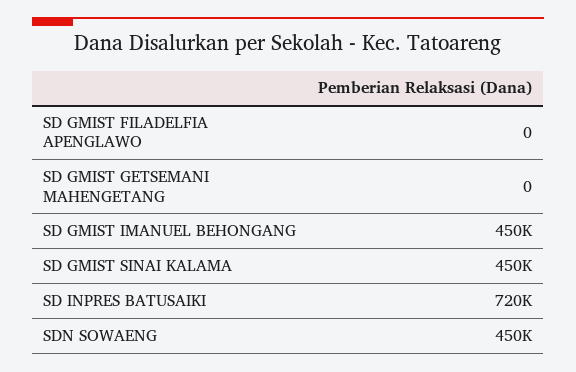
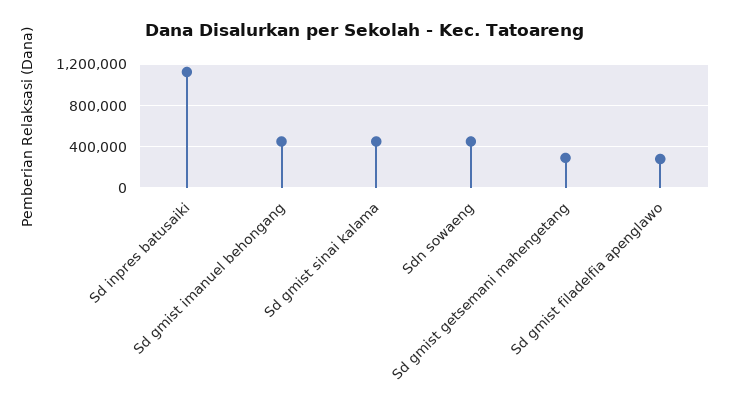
  {
-   "SD GMIST FILADELFIA APENGLAWO": 0,
+   "SD GMIST FILADELFIA APENGLAWO": 300000,
-   "SD GMIST GETSEMANI MAHENGETANG": 0,
+   "SD GMIST GETSEMANI MAHENGETANG": 300000,
    "SD GMIST IMANUEL BEHONGANG": 450000,
    "SD GMIST SINAI KALAMA": 450000,
-   "SD INPRES BATUSAIKI": 720000,
+   "SD INPRES BATUSAIKI": 1100000,
    "SDN SOWAENG": 450000
  }

